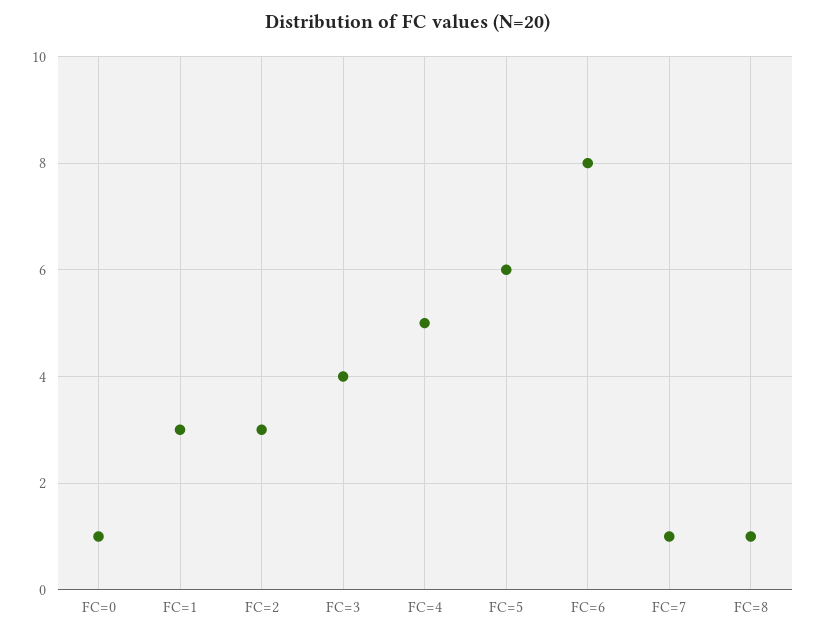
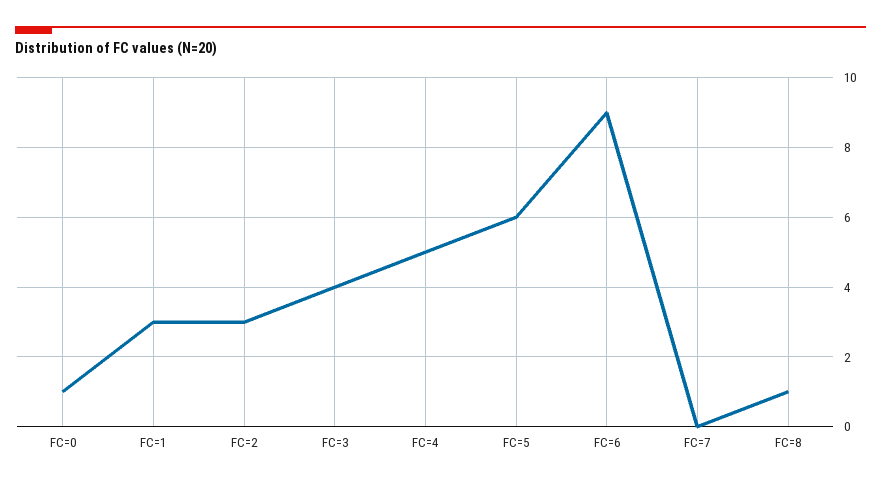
  {
    "FC=0": 1,
    "FC=1": 3,
    "FC=2": 3,
    "FC=3": 4,
    "FC=4": 5,
    "FC=5": 6,
-   "FC=6": 8,
+   "FC=6": 9,
-   "FC=7": 1,
+   "FC=7": 0,
    "FC=8": 1
  }

